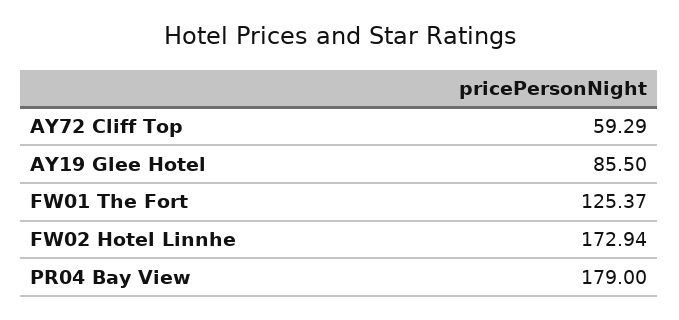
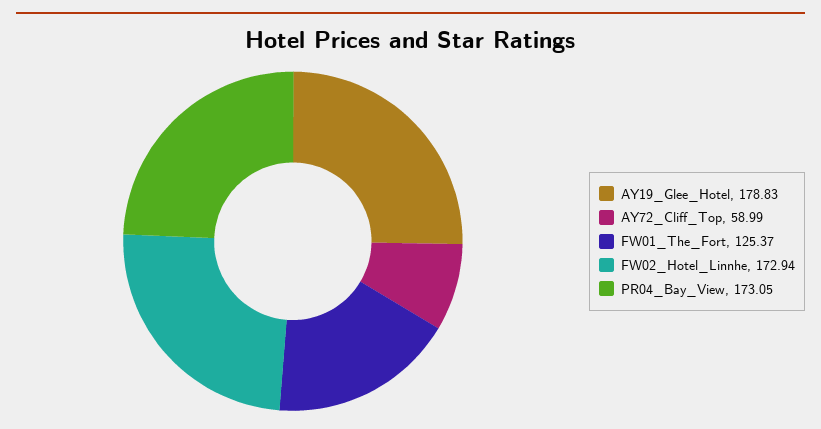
  {
-   "AY72 Cliff Top": 59.29,
+   "AY72 Cliff Top": 58.99,
-   "AY19 Glee Hotel": 85.5,
+   "AY19 Glee Hotel": 178.83,
    "FW01 The Fort": 125.37,
    "FW02 Hotel Linnhe": 172.94,
-   "PR04 Bay View": 179
+   "PR04 Bay View": 173.05
  }

